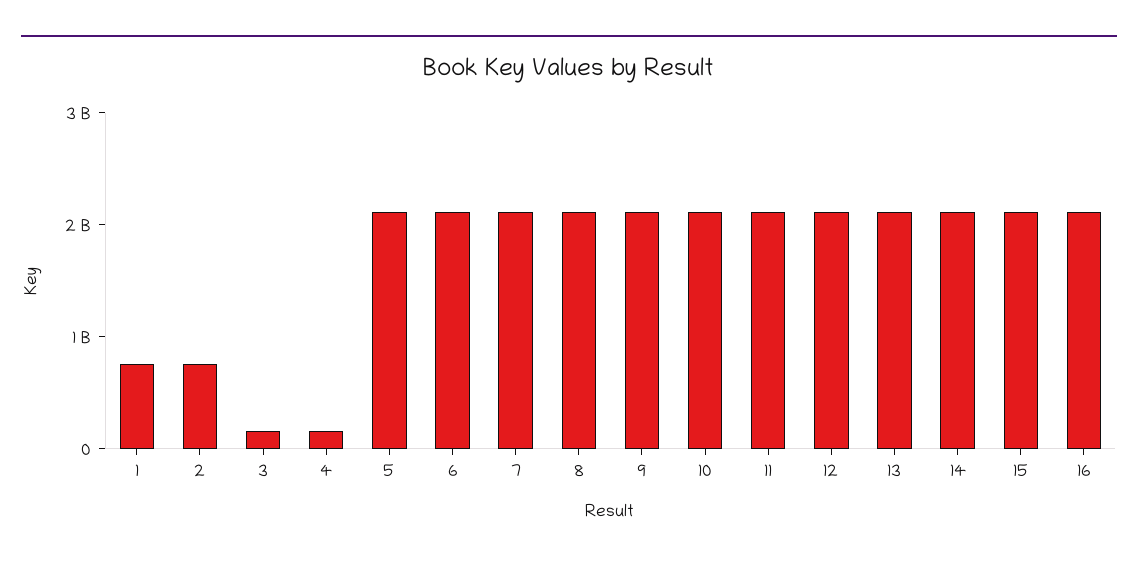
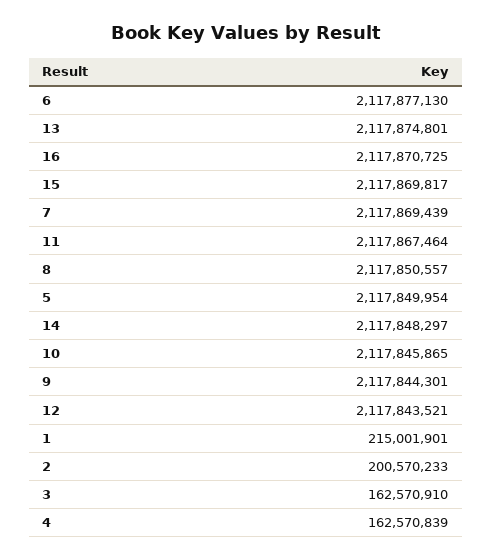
  {
-   "1": 800000000,
+   "1": 215001901,
-   "2": 800000000,
+   "2": 200570233,
    "3": 162570910,
    "4": 162570839,
    "5": 2117849954,
    "6": 2117877130,
    "7": 2117869439,
    "8": 2117850557,
    "9": 2117844301,
    "10": 2117845865,
    "11": 2117867464,
    "12": 2117843521,
    "13": 2117874801,
    "14": 2117848297,
    "15": 2117869817,
    "16": 2117870725
  }

